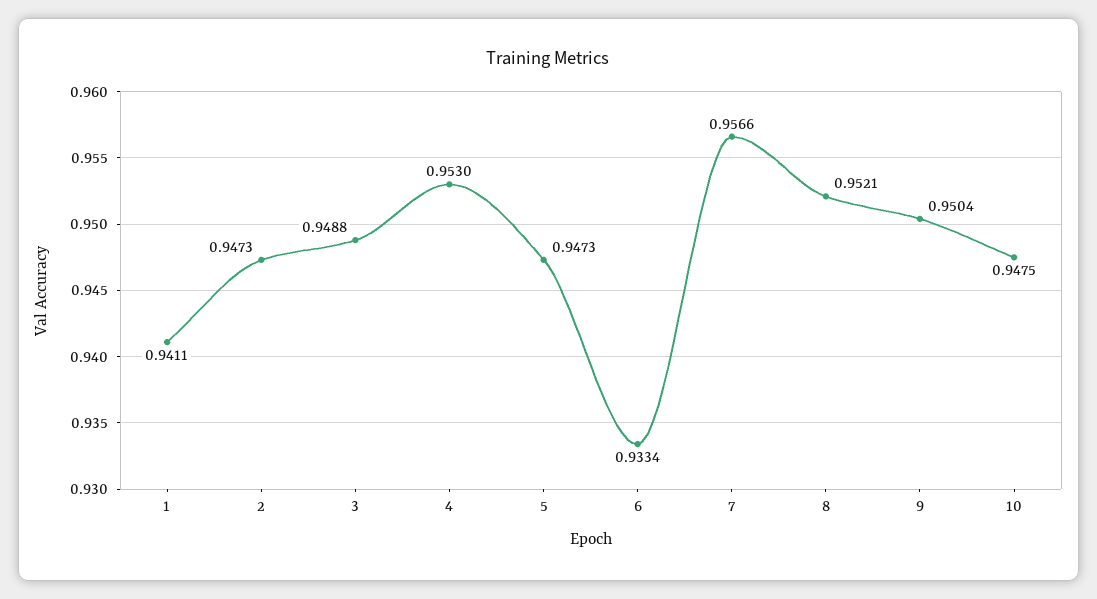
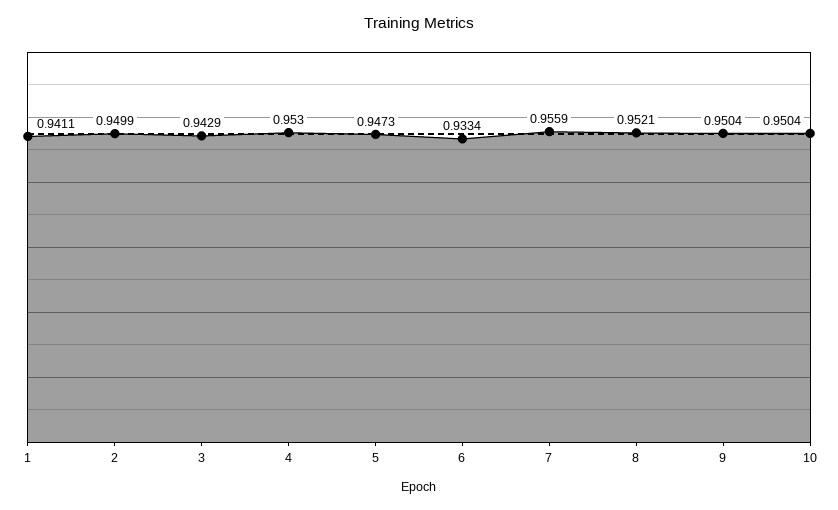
  {
    "1": 0.9411,
-   "2": 0.9473,
+   "2": 0.9499,
-   "3": 0.9488,
+   "3": 0.9429,
    "4": 0.953,
    "5": 0.9473,
    "6": 0.9334,
-   "7": 0.9566,
+   "7": 0.9559,
    "8": 0.9521,
    "9": 0.9504,
-   "10": 0.9475
+   "10": 0.9504
  }

